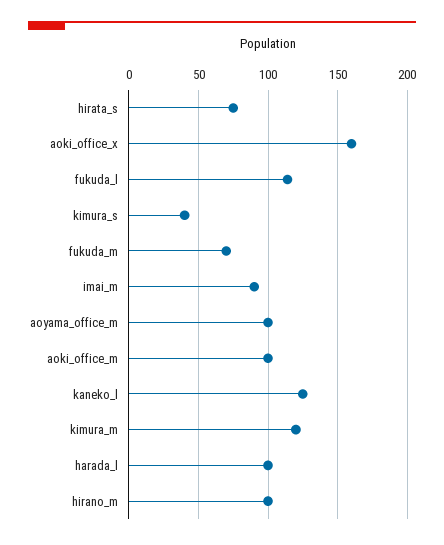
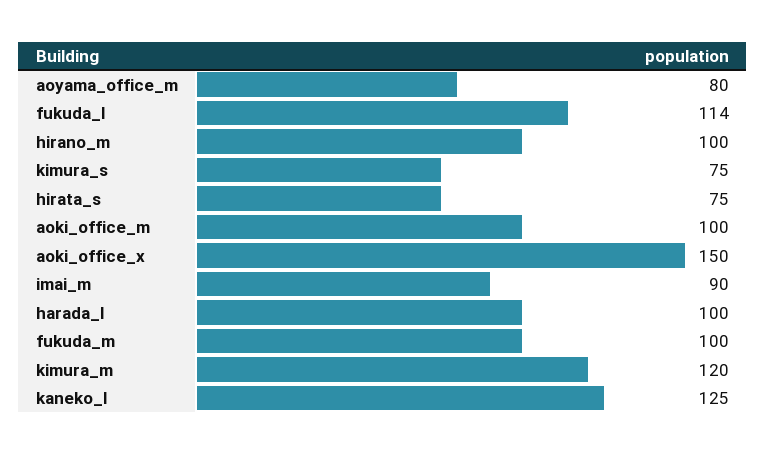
  {
    "hirata_s": 75,
-   "aoki_office_x": 160,
+   "aoki_office_x": 150,
    "fukuda_l": 114,
-   "kimura_s": 40,
+   "kimura_s": 75,
-   "fukuda_m": 70,
+   "fukuda_m": 100,
    "imai_m": 90,
-   "aoyama_office_m": 100,
+   "aoyama_office_m": 80,
    "aoki_office_m": 100,
    "kaneko_l": 125,
    "kimura_m": 120,
    "harada_l": 100,
    "hirano_m": 100
  }

